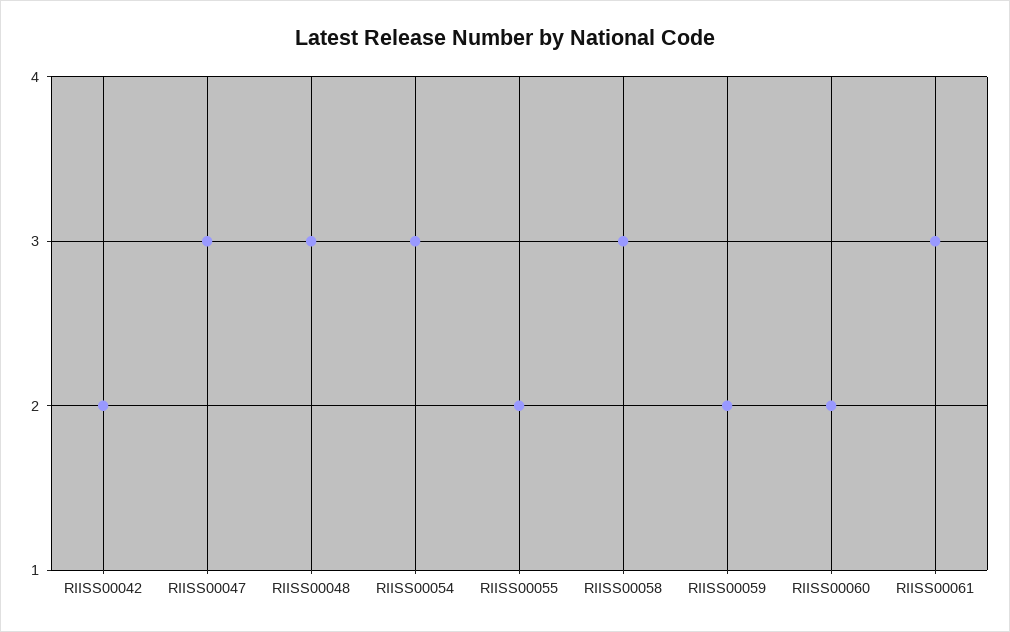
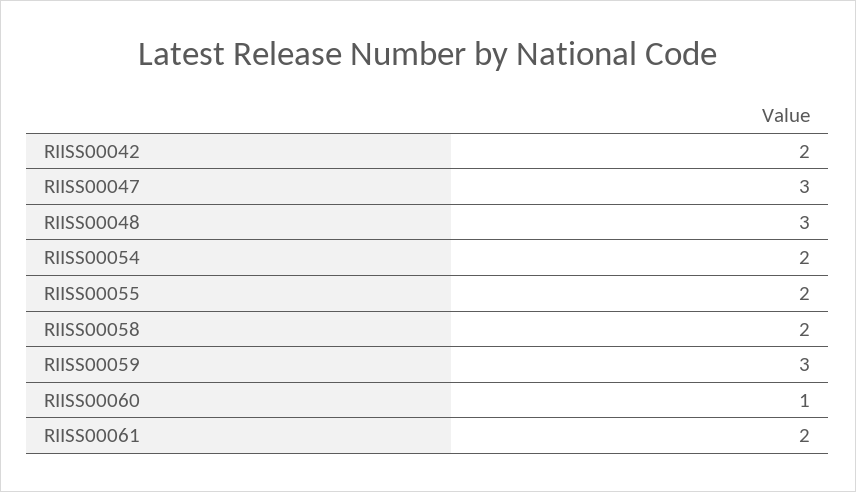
  {
    "RIISS00042": 2,
    "RIISS00047": 3,
    "RIISS00048": 3,
-   "RIISS00054": 3,
+   "RIISS00054": 2,
    "RIISS00055": 2,
-   "RIISS00058": 3,
+   "RIISS00058": 2,
-   "RIISS00059": 2,
+   "RIISS00059": 3,
-   "RIISS00060": 2,
+   "RIISS00060": 1,
-   "RIISS00061": 3
+   "RIISS00061": 2
  }

